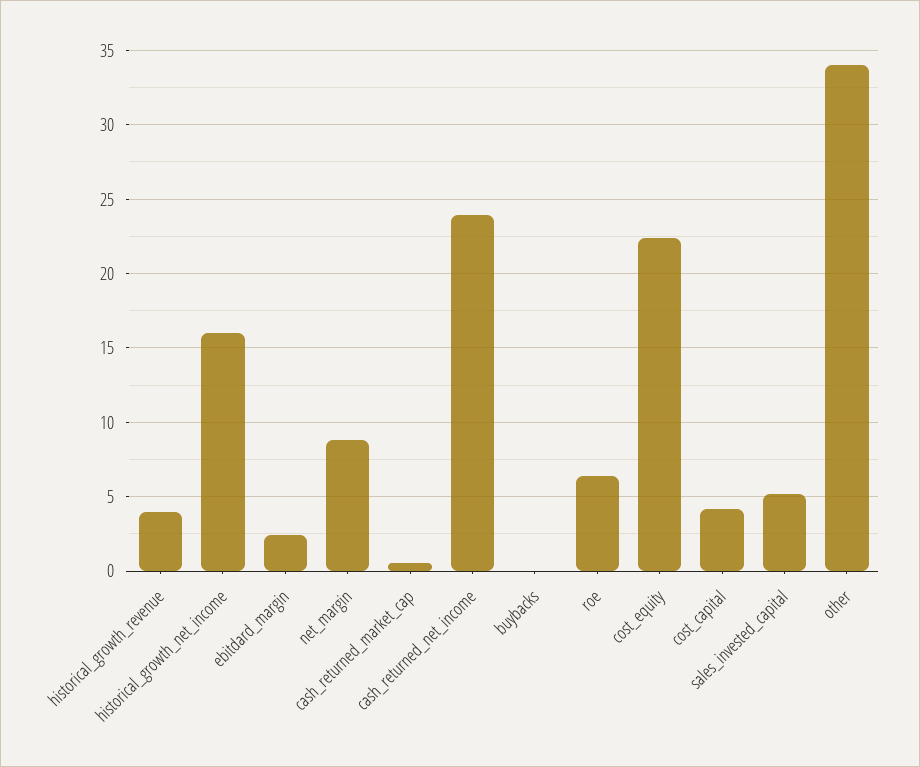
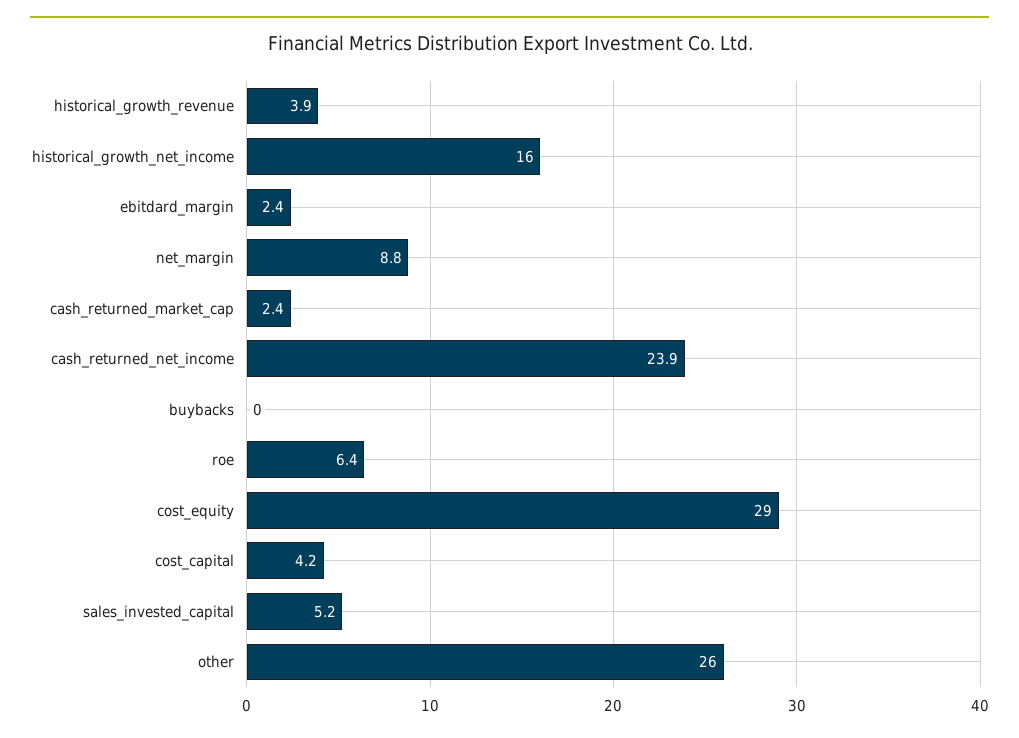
  {
    "historical_growth_revenue": 3.9,
    "historical_growth_net_income": 16,
    "ebitdard_margin": 2.4,
    "net_margin": 8.8,
-   "cash_returned_market_cap": 0.5,
+   "cash_returned_market_cap": 2.4,
    "cash_returned_net_income": 23.9,
    "buybacks": 0,
    "roe": 6.4,
-   "cost_equity": 22.5,
+   "cost_equity": 29,
    "cost_capital": 4.2,
    "sales_invested_capital": 5.2,
-   "other": 34
+   "other": 26
  }

